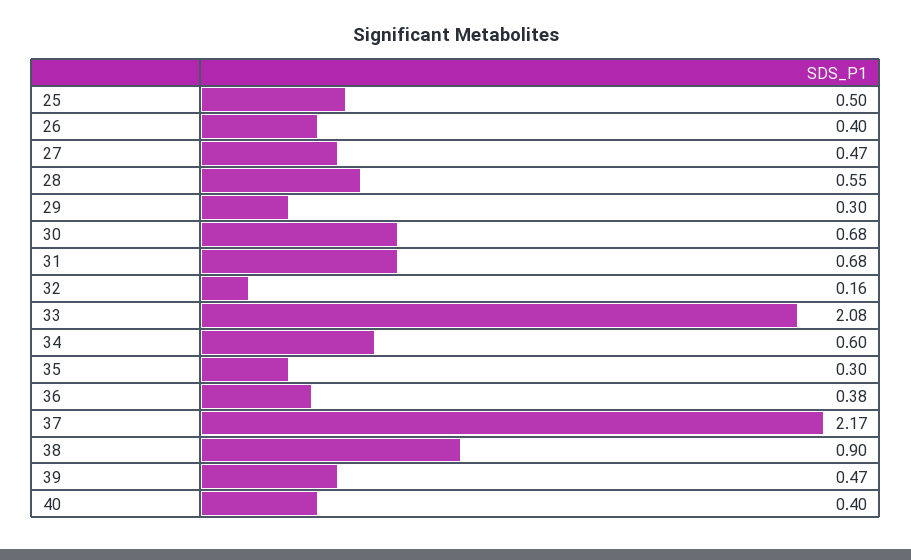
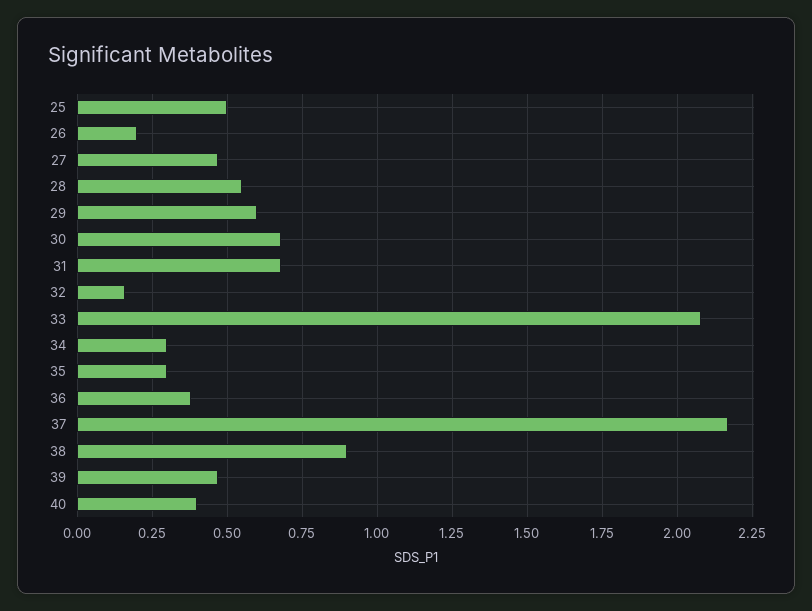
  {
    "25": 0.5,
-   "26": 0.4,
+   "26": 0.2,
    "27": 0.47,
    "28": 0.55,
-   "29": 0.3,
+   "29": 0.6,
    "30": 0.68,
    "31": 0.68,
    "32": 0.16,
    "33": 2.08,
-   "34": 0.6,
+   "34": 0.3,
    "35": 0.3,
    "36": 0.38,
    "37": 2.17,
    "38": 0.9,
    "39": 0.47,
    "40": 0.4
  }

